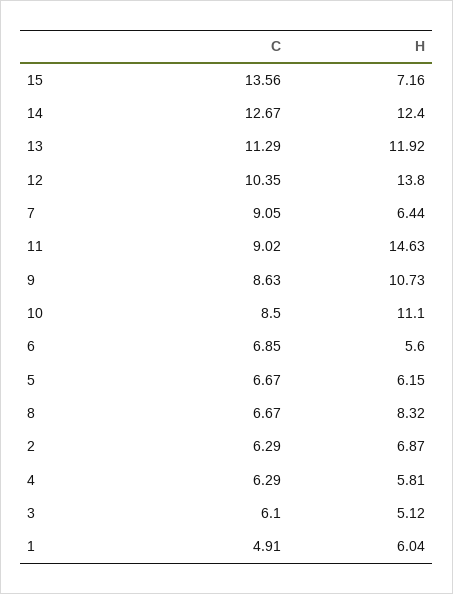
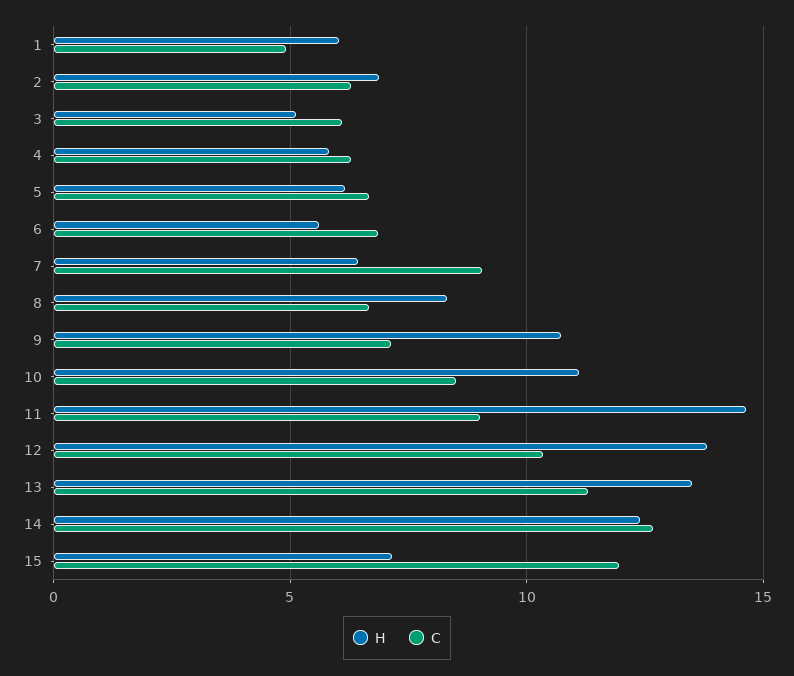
  {
    "C": {
-     "15": 13.56,
+     "15": 12,
      "14": 12.67,
      "13": 11.29,
      "12": 10.35,
      "7": 9.05,
      "11": 9.02,
-     "9": 8.63,
+     "9": 7,
      "10": 8.5,
      "6": 6.85,
      "5": 6.67,
      "8": 6.67,
      "2": 6.29,
      "4": 6.29,
      "3": 6.1,
      "1": 4.91
    },
    "H": {
      "15": 7.16,
      "14": 12.4,
-     "13": 11.92,
+     "13": 13.5,
      "12": 13.8,
      "7": 6.44,
      "11": 14.63,
      "9": 10.73,
      "10": 11.1,
      "6": 5.6,
      "5": 6.15,
      "8": 8.32,
      "2": 6.87,
      "4": 5.81,
      "3": 5.12,
      "1": 6.04
    }
  }

